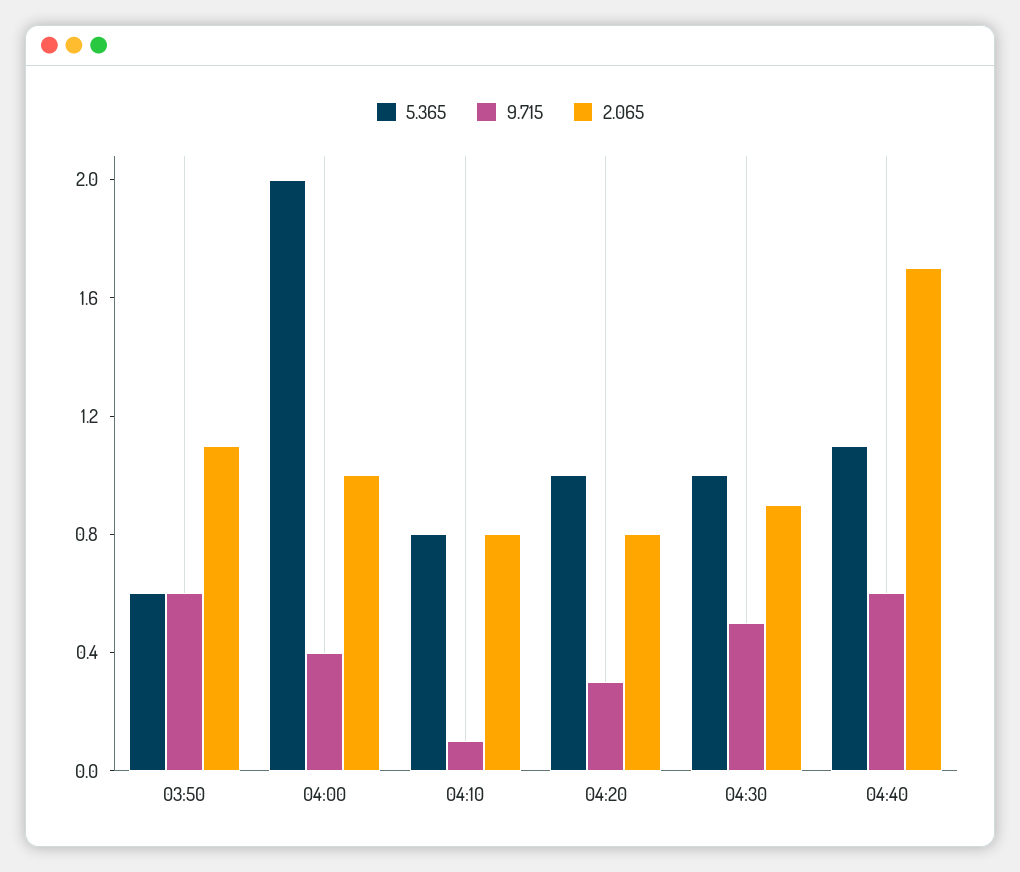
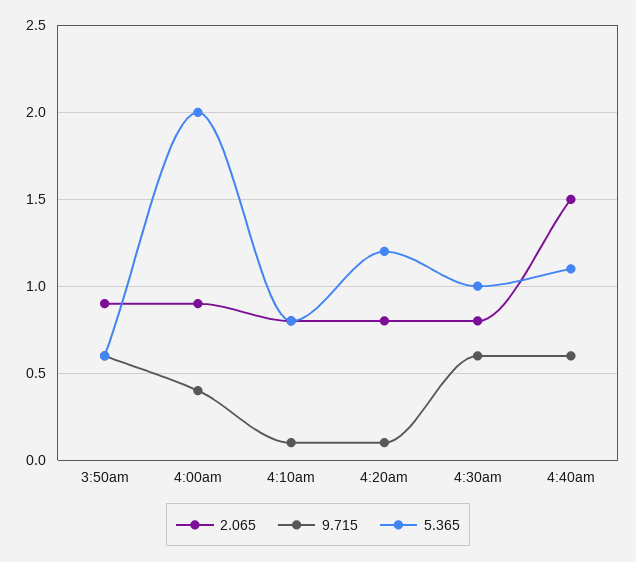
  {
    "5.365": {
      "03:50": 0.6,
      "04:00": 2,
      "04:10": 0.8,
-     "04:20": 1,
+     "04:20": 1.2,
      "04:30": 1,
      "04:40": 1.1
    },
    "9.715": {
      "03:50": 0.6,
      "04:00": 0.4,
      "04:10": 0.1,
-     "04:20": 0.3,
+     "04:20": 0.1,
-     "04:30": 0.5,
+     "04:30": 0.6,
      "04:40": 0.6
    },
    "2.065": {
-     "03:50": 1.1,
+     "03:50": 0.9,
-     "04:00": 1,
+     "04:00": 0.9,
      "04:10": 0.8,
      "04:20": 0.8,
-     "04:30": 0.9,
+     "04:30": 0.8,
-     "04:40": 1.7
+     "04:40": 1.5
    }
  }

